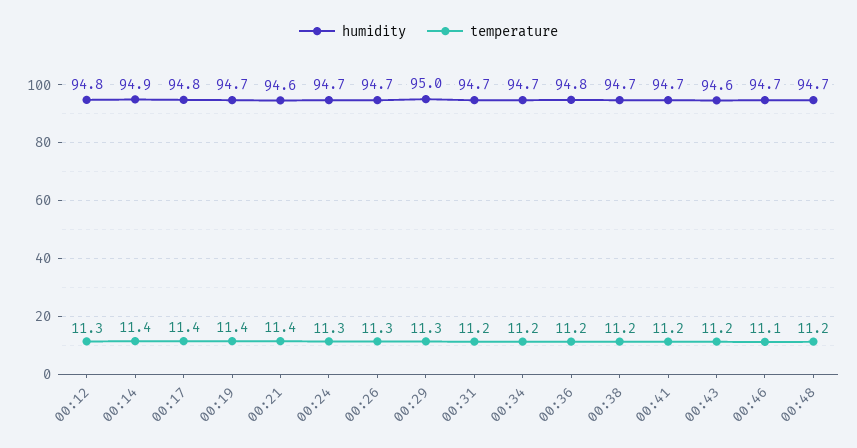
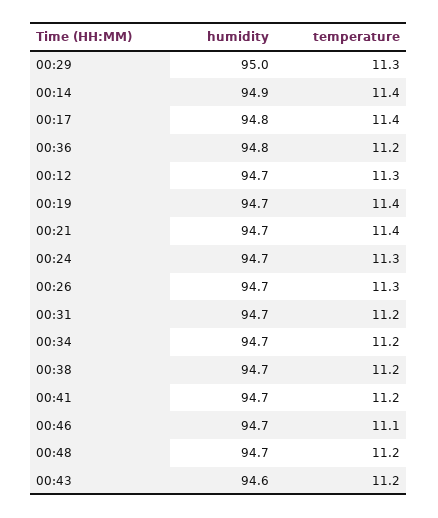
  {
    "humidity": {
-     "00:12": 94.8,
+     "00:12": 94.7,
      "00:14": 94.9,
      "00:17": 94.8,
      "00:19": 94.7,
-     "00:21": 94.6,
+     "00:21": 94.7,
      "00:24": 94.7,
      "00:26": 94.7,
      "00:29": 95,
      "00:31": 94.7,
      "00:34": 94.7,
      "00:36": 94.8,
      "00:38": 94.7,
      "00:41": 94.7,
      "00:43": 94.6,
      "00:46": 94.7,
      "00:48": 94.7
    },
    "temperature": {
      "00:12": 11.3,
      "00:14": 11.4,
      "00:17": 11.4,
      "00:19": 11.4,
      "00:21": 11.4,
      "00:24": 11.3,
      "00:26": 11.3,
      "00:29": 11.3,
      "00:31": 11.2,
      "00:34": 11.2,
      "00:36": 11.2,
      "00:38": 11.2,
      "00:41": 11.2,
      "00:43": 11.2,
      "00:46": 11.1,
      "00:48": 11.2
    }
  }

